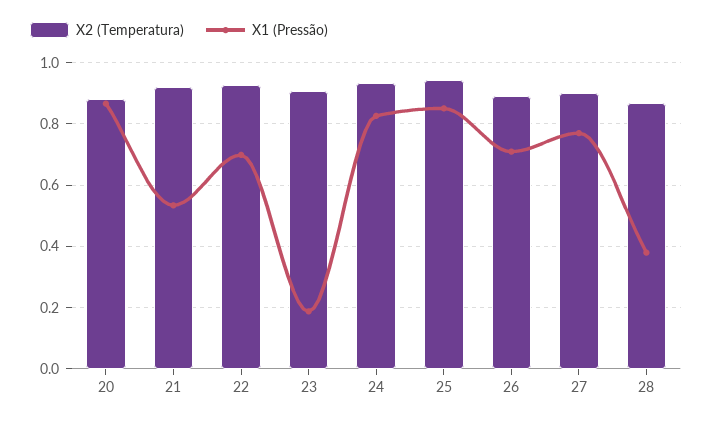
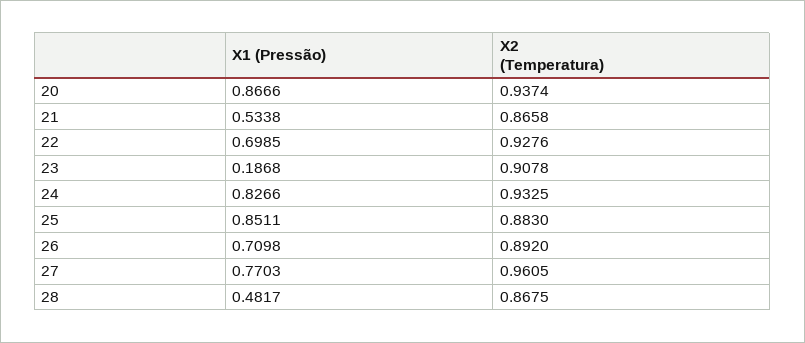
  {
    "X2 (Temperatura)": {
-     "20": 0.88,
+     "20": 0.9374,
-     "21": 0.92,
+     "21": 0.8658,
      "22": 0.9276,
      "23": 0.9078,
      "24": 0.9325,
-     "25": 0.94,
+     "25": 0.883,
      "26": 0.892,
-     "27": 0.9,
+     "27": 0.9605,
      "28": 0.8675
    },
    "X1 (Pressão)": {
      "20": 0.8666,
      "21": 0.5338,
      "22": 0.6985,
      "23": 0.1868,
      "24": 0.8266,
      "25": 0.8511,
      "26": 0.7098,
      "27": 0.7703,
-     "28": 0.38
+     "28": 0.4817
    }
  }

